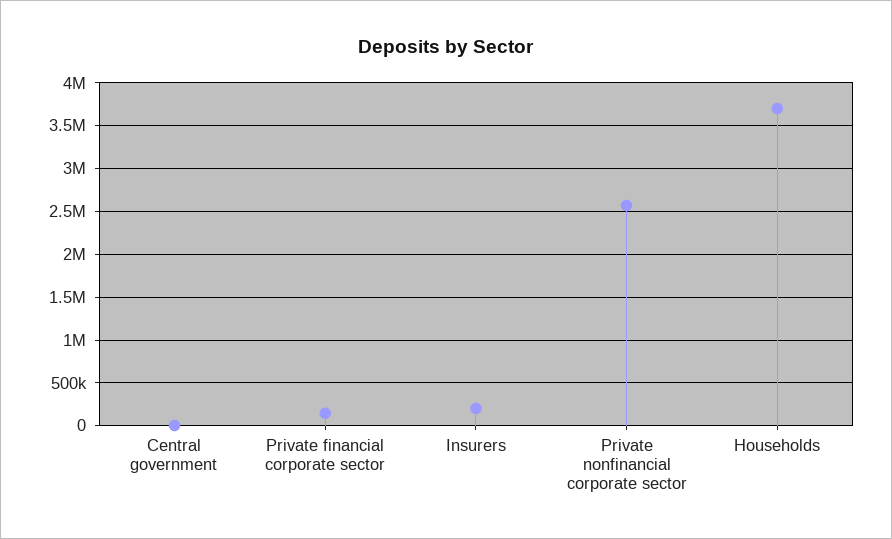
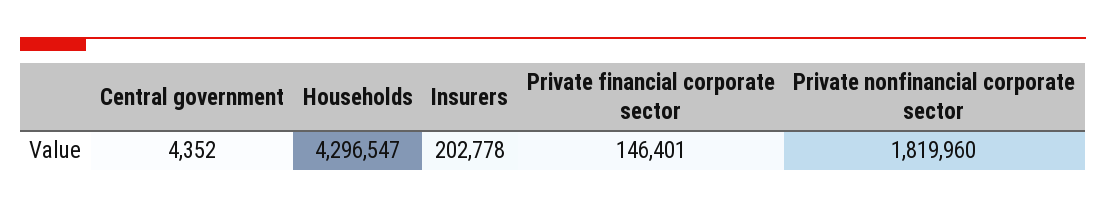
  {
    "Central government": 4352,
    "Private financial corporate sector": 146401,
    "Insurers": 202778,
-   "Private nonfinancial corporate sector": 2600000,
+   "Private nonfinancial corporate sector": 1819960,
-   "Households": 3700000
+   "Households": 4296547
  }

